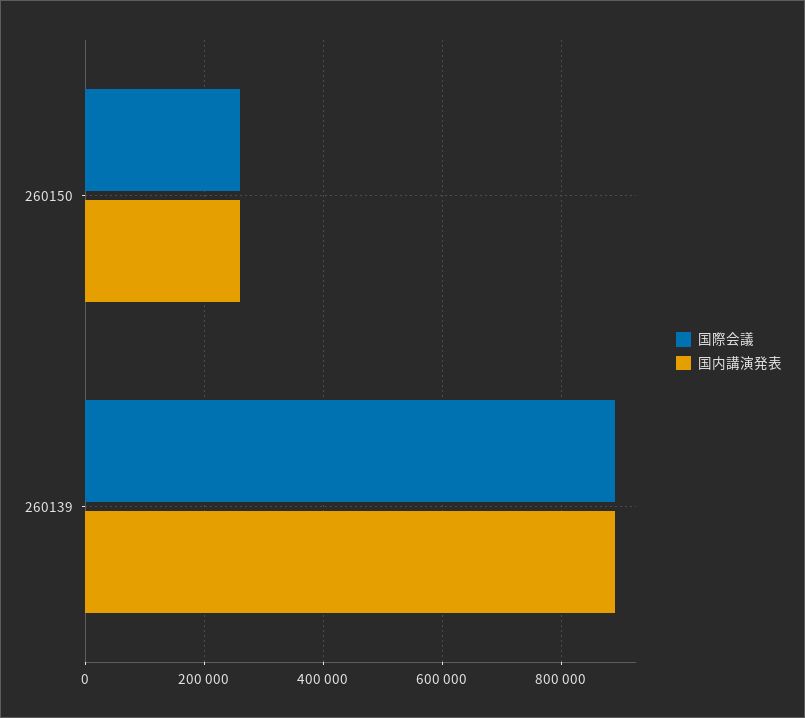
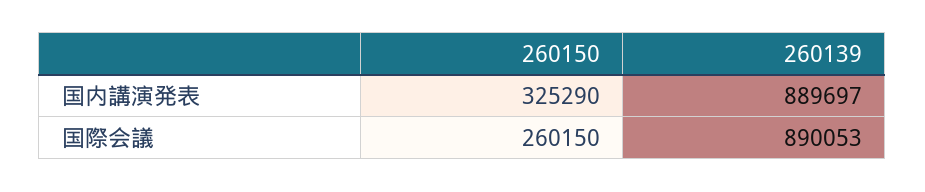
  {
    "国際会議": {
      "260150": 260150,
      "260139": 890053
    },
    "国内講演発表": {
-     "260150": 260000,
+     "260150": 325290,
      "260139": 889697
    }
  }

